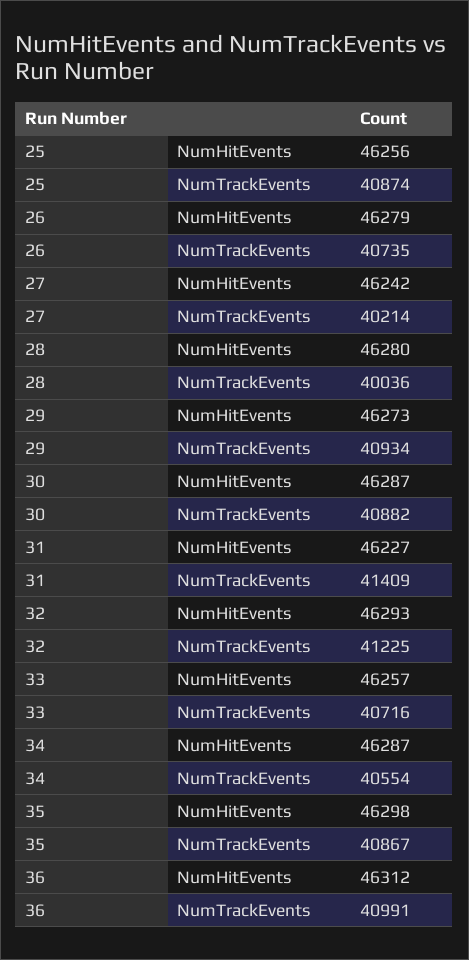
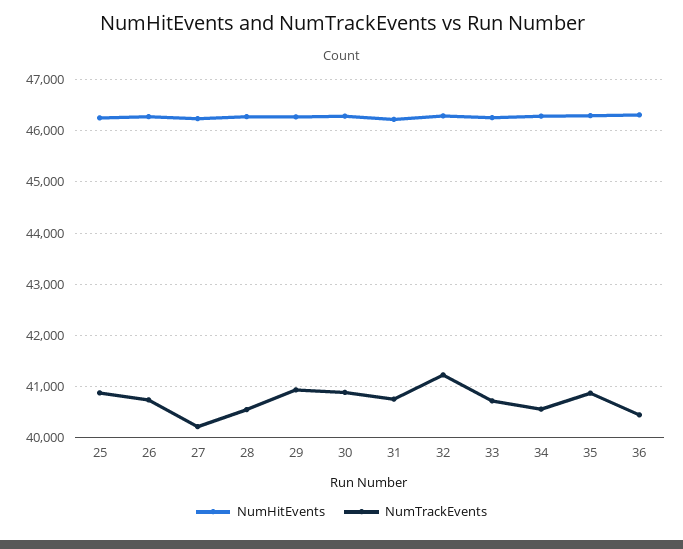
  {
    "NumHitEvents": {
      "25": 46256,
      "26": 46279,
      "27": 46242,
      "28": 46280,
      "29": 46273,
      "30": 46287,
      "31": 46227,
      "32": 46293,
      "33": 46257,
      "34": 46287,
      "35": 46298,
      "36": 46312
    },
    "NumTrackEvents": {
      "25": 40874,
      "26": 40735,
      "27": 40214,
-     "28": 40036,
+     "28": 40600,
      "29": 40934,
      "30": 40882,
-     "31": 41409,
+     "31": 40800,
      "32": 41225,
      "33": 40716,
      "34": 40554,
      "35": 40867,
-     "36": 40991
+     "36": 40400
    }
  }

